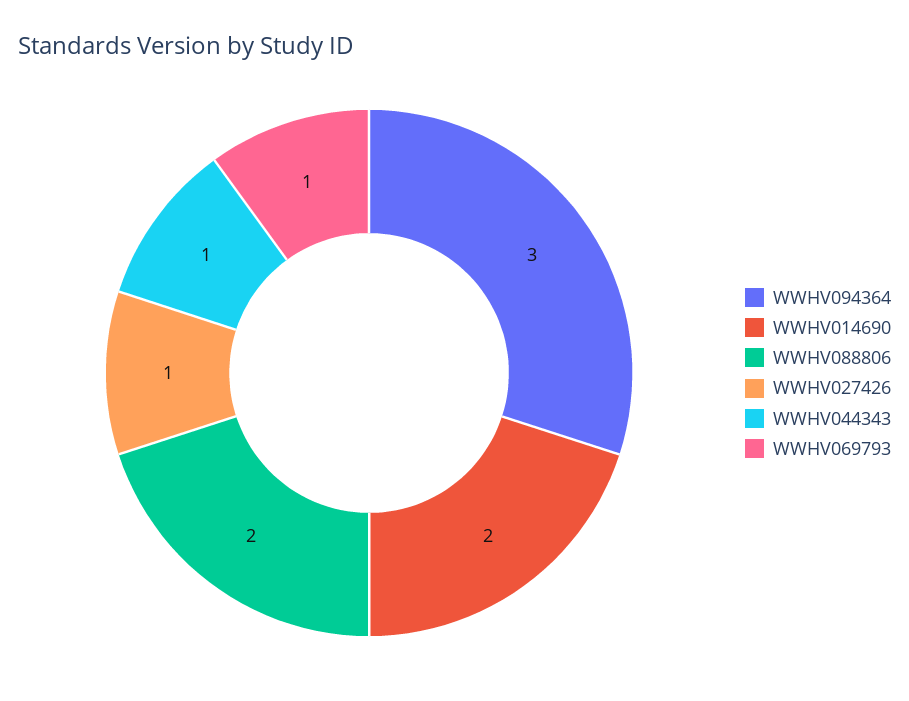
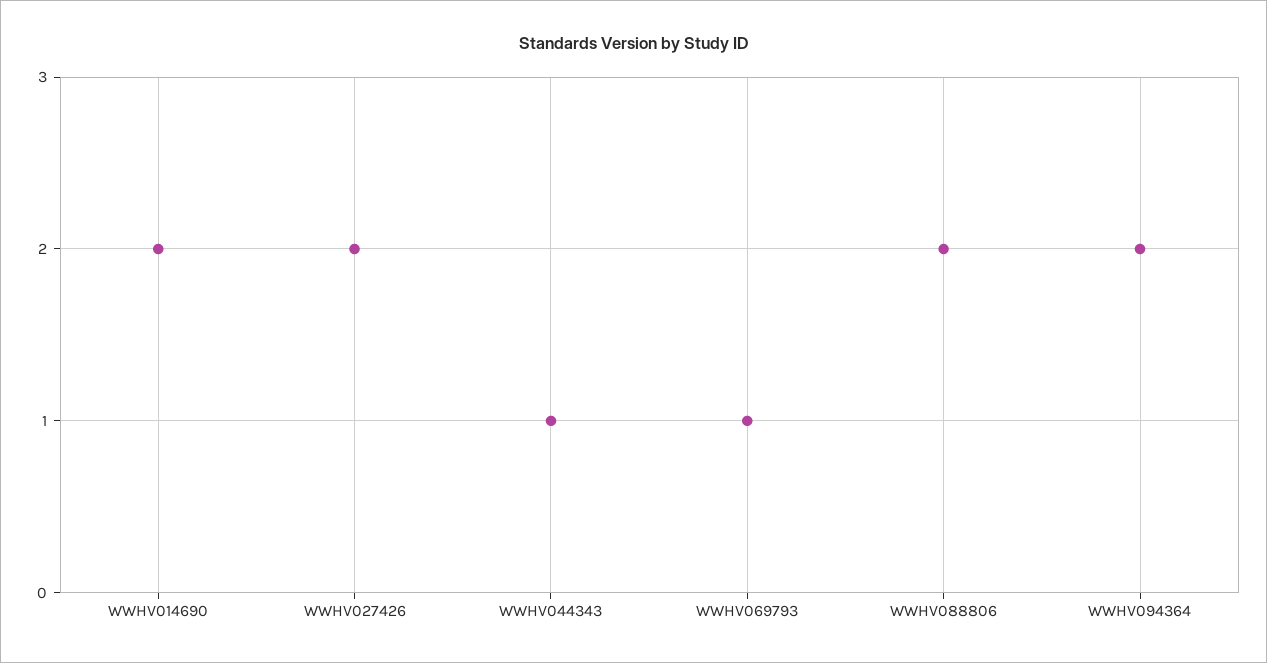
  {
-   "WWHV094364": 3,
+   "WWHV094364": 2,
    "WWHV014690": 2,
    "WWHV088806": 2,
-   "WWHV027426": 1,
+   "WWHV027426": 2,
    "WWHV044343": 1,
    "WWHV069793": 1
  }

